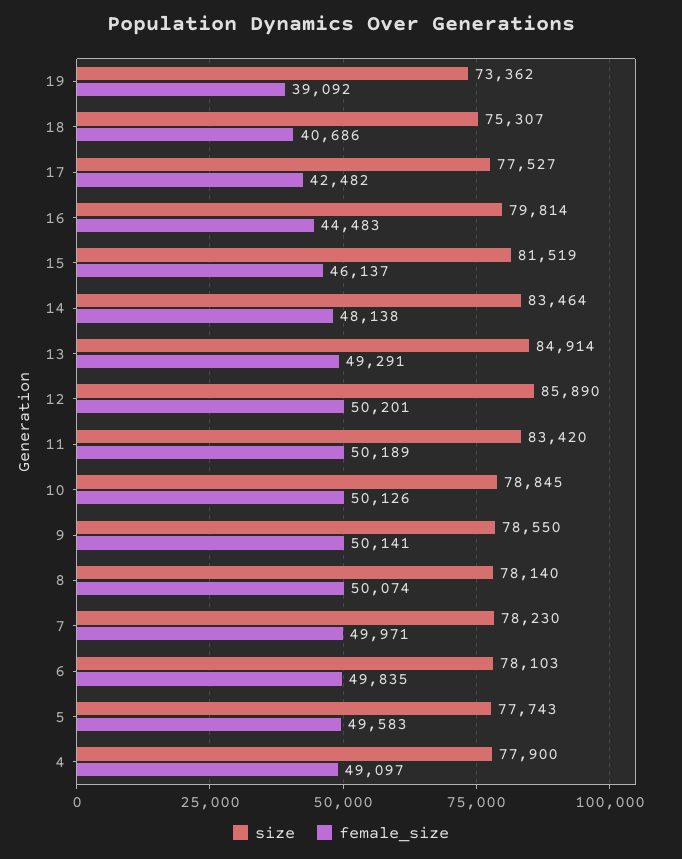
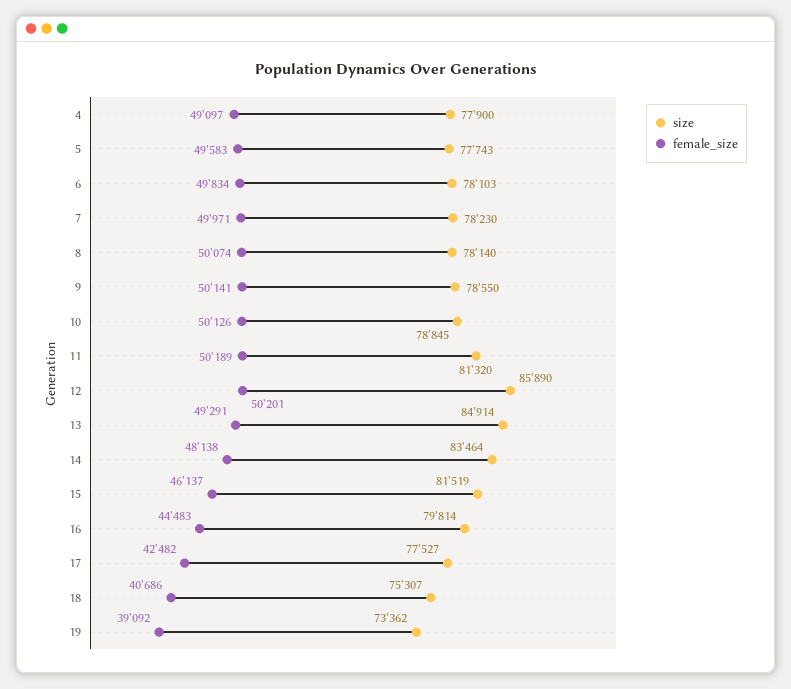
  {
    "size": {
      "19": 73362,
      "18": 75307,
      "17": 77527,
      "16": 79814,
      "15": 81519,
      "14": 83464,
      "13": 84914,
      "12": 85890,
-     "11": 83420,
+     "11": 81320,
      "10": 78845,
      "9": 78550,
      "8": 78140,
      "7": 78230,
      "6": 78103,
      "5": 77743,
      "4": 77900
    },
    "female_size": {
      "19": 39092,
      "18": 40686,
      "17": 42482,
      "16": 44483,
      "15": 46137,
      "14": 48138,
      "13": 49291,
      "12": 50201,
      "11": 50189,
      "10": 50126,
      "9": 50141,
      "8": 50074,
      "7": 49971,
-     "6": 49835,
+     "6": 49834,
      "5": 49583,
      "4": 49097
    }
  }

